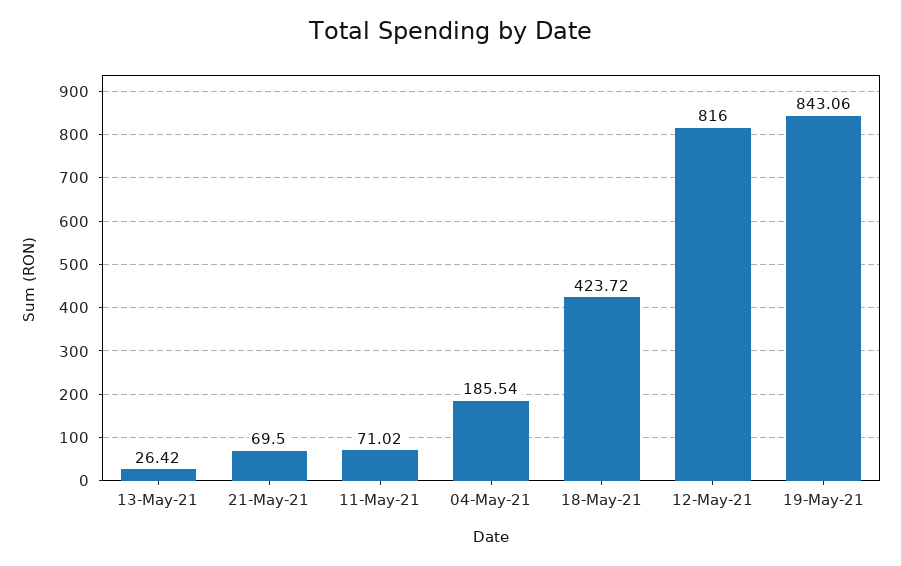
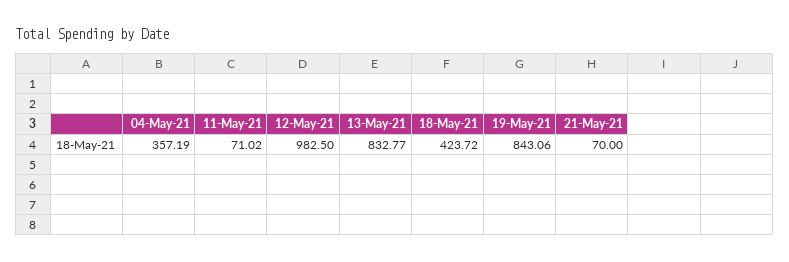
  {
-   "13-May-21": 26.42,
+   "13-May-21": 832.77,
-   "21-May-21": 69.5,
+   "21-May-21": 70,
    "11-May-21": 71.02,
-   "04-May-21": 185.54,
+   "04-May-21": 357.19,
    "18-May-21": 423.72,
-   "12-May-21": 816,
+   "12-May-21": 982.5,
    "19-May-21": 843.06
  }

